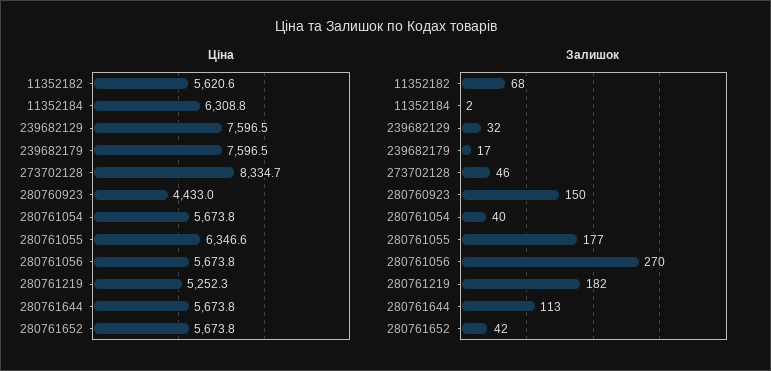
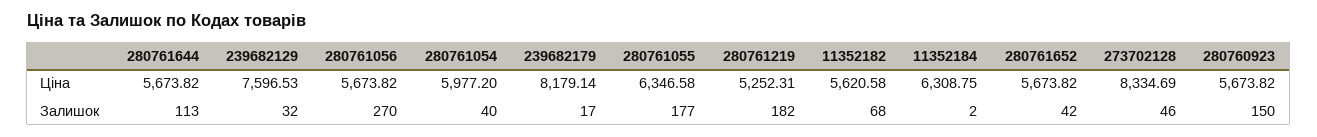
  {
    "Ціна": {
      "11352182": 5620.58,
      "11352184": 6308.75,
      "239682129": 7596.53,
-     "239682179": 7596.5,
+     "239682179": 8179.14,
      "273702128": 8334.69,
-     "280760923": 4433,
+     "280760923": 5673.82,
-     "280761054": 5673.8,
+     "280761054": 5977.2,
      "280761055": 6346.58,
      "280761056": 5673.82,
      "280761219": 5252.31,
      "280761644": 5673.82,
      "280761652": 5673.82
    },
    "Залишок": {
      "11352182": 68,
      "11352184": 2,
      "239682129": 32,
      "239682179": 17,
      "273702128": 46,
      "280760923": 150,
      "280761054": 40,
      "280761055": 177,
      "280761056": 270,
      "280761219": 182,
      "280761644": 113,
      "280761652": 42
    }
  }

